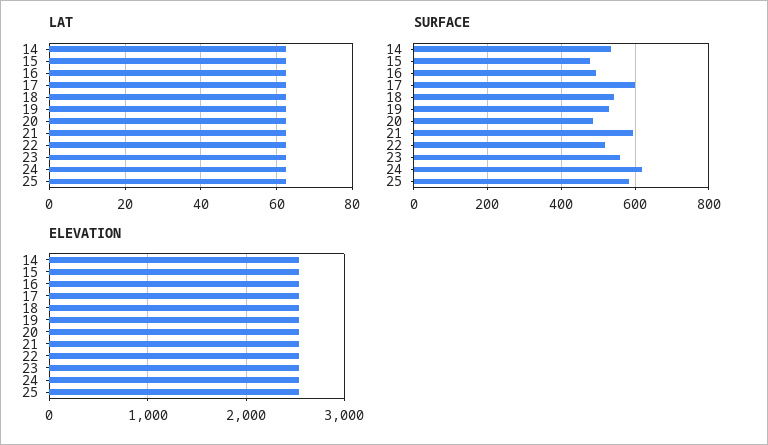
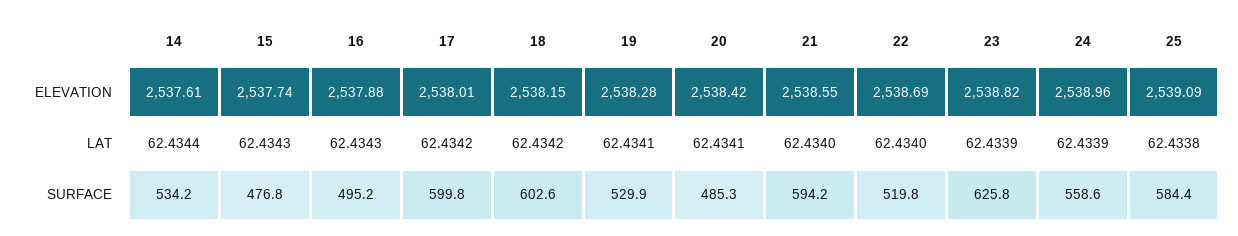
  {
    "LAT": {
      "14": 62.4344,
      "15": 62.4343,
      "16": 62.4343,
      "17": 62.4342,
      "18": 62.4342,
      "19": 62.4341,
      "20": 62.4341,
      "21": 62.434,
      "22": 62.434,
      "23": 62.4339,
      "24": 62.4339,
      "25": 62.4338
    },
    "SURFACE": {
      "14": 534.2,
      "15": 476.8,
      "16": 495.2,
      "17": 599.8,
-     "18": 540,
+     "18": 602.6,
      "19": 529.9,
      "20": 485.3,
      "21": 594.2,
      "22": 519.8,
-     "23": 560,
+     "23": 625.8,
-     "24": 620,
+     "24": 558.6,
      "25": 584.4
    },
    "ELEVATION": {
      "14": 2537.61,
      "15": 2537.74,
      "16": 2537.88,
      "17": 2538.01,
      "18": 2538.15,
      "19": 2538.28,
      "20": 2538.42,
      "21": 2538.55,
      "22": 2538.69,
      "23": 2538.82,
      "24": 2538.96,
      "25": 2539.09
    }
  }

